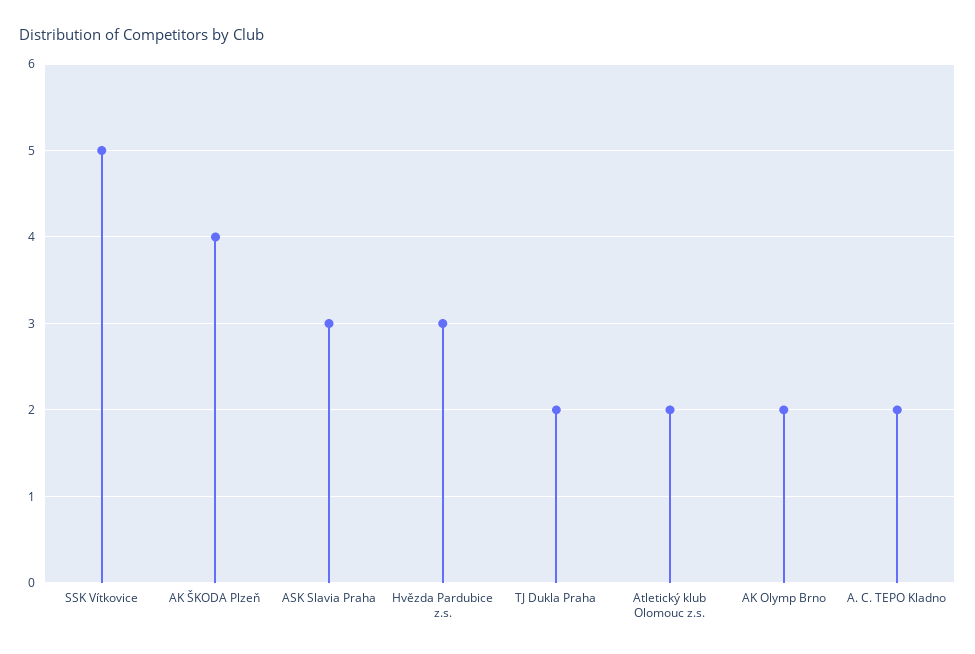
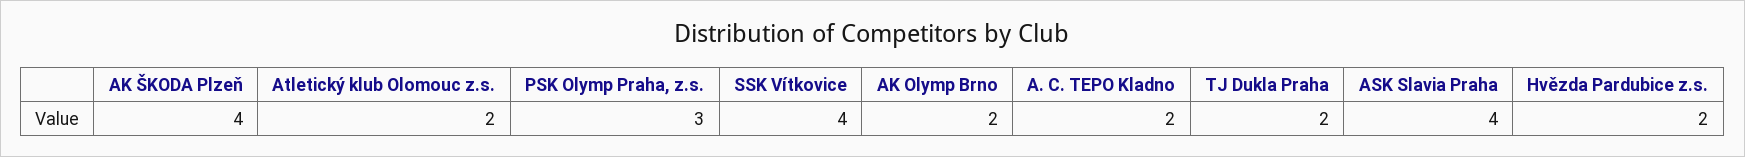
  {
-   "SSK Vítkovice": 5,
+   "SSK Vítkovice": 4,
    "AK ŠKODA Plzeň": 4,
-   "ASK Slavia Praha": 3,
+   "ASK Slavia Praha": 4,
-   "Hvězda Pardubice z.s.": 3,
+   "Hvězda Pardubice z.s.": 2,
    "TJ Dukla Praha": 2,
    "Atletický klub Olomouc z.s.": 2,
    "AK Olymp Brno": 2,
-   "A. C. TEPO Kladno": 2
+   "A. C. TEPO Kladno": 2,
+   "PSK Olymp Praha, z.s.": 3
  }

